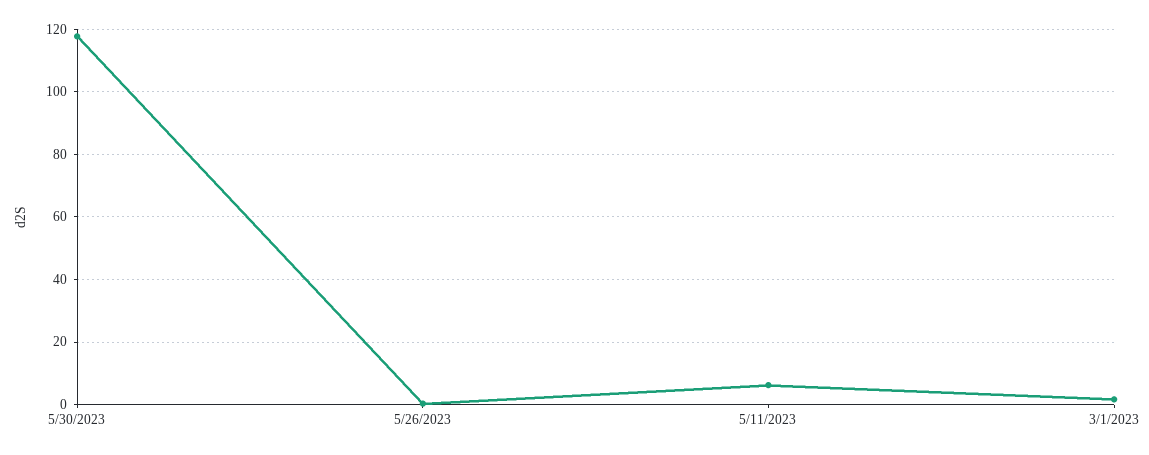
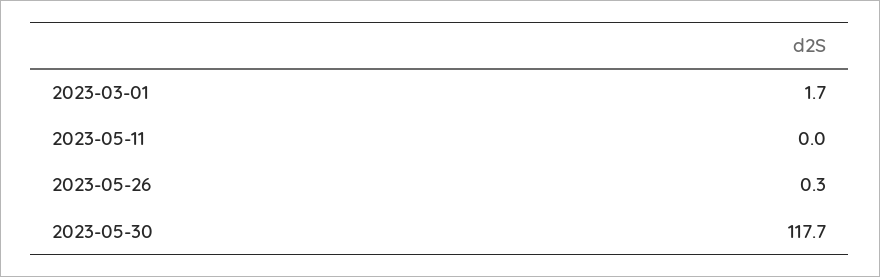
  {
    "5/30/2023": 117.7,
    "5/26/2023": 0.3,
-   "5/11/2023": 6,
+   "5/11/2023": 0,
    "3/1/2023": 1.7
  }

